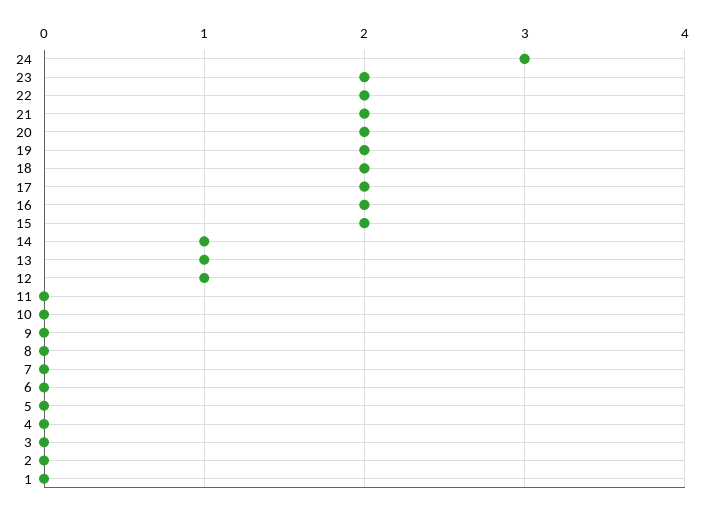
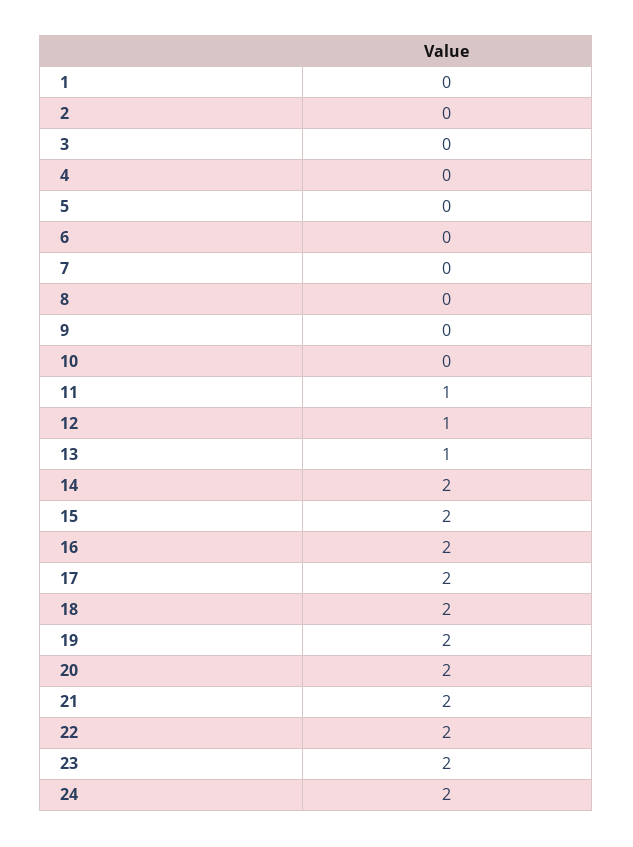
  {
-   "24": 3,
+   "24": 2,
    "23": 2,
    "22": 2,
    "21": 2,
    "20": 2,
    "19": 2,
    "18": 2,
    "17": 2,
    "16": 2,
    "15": 2,
-   "14": 1,
+   "14": 2,
    "13": 1,
    "12": 1,
-   "11": 0,
+   "11": 1,
    "10": 0,
    "9": 0,
    "8": 0,
    "7": 0,
    "6": 0,
    "5": 0,
    "4": 0,
    "3": 0,
    "2": 0,
    "1": 0
  }

